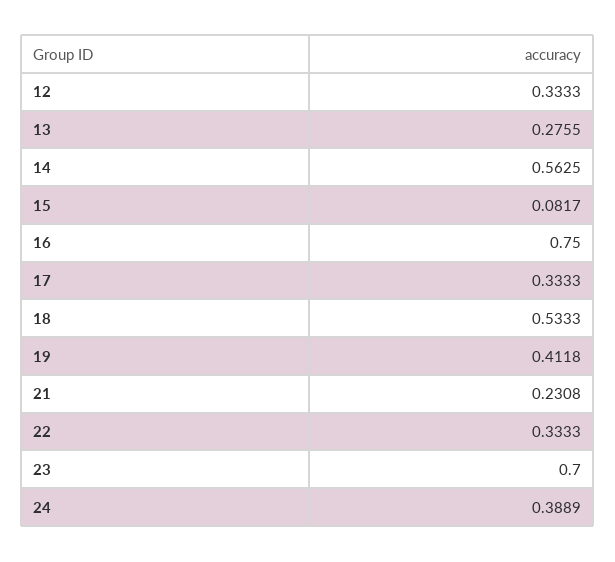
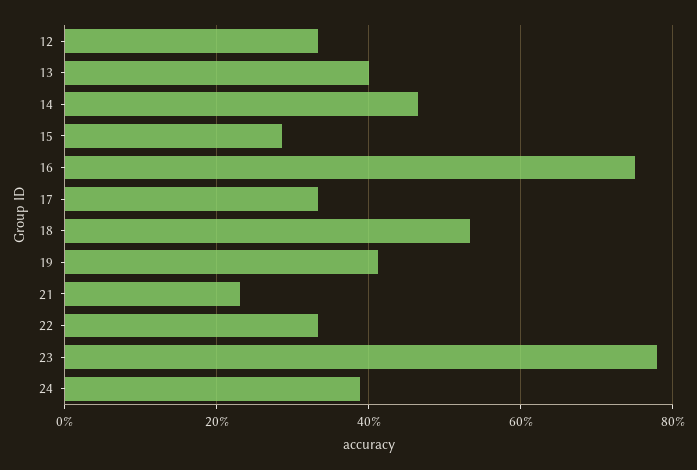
  {
    "12": 0.3333,
-   "13": 0.2755,
+   "13": 0.4,
-   "14": 0.5625,
+   "14": 0.46,
-   "15": 0.0817,
+   "15": 0.28,
    "16": 0.75,
    "17": 0.3333,
    "18": 0.5333,
    "19": 0.4118,
    "21": 0.2308,
    "22": 0.3333,
-   "23": 0.7,
+   "23": 0.78,
    "24": 0.3889
  }

